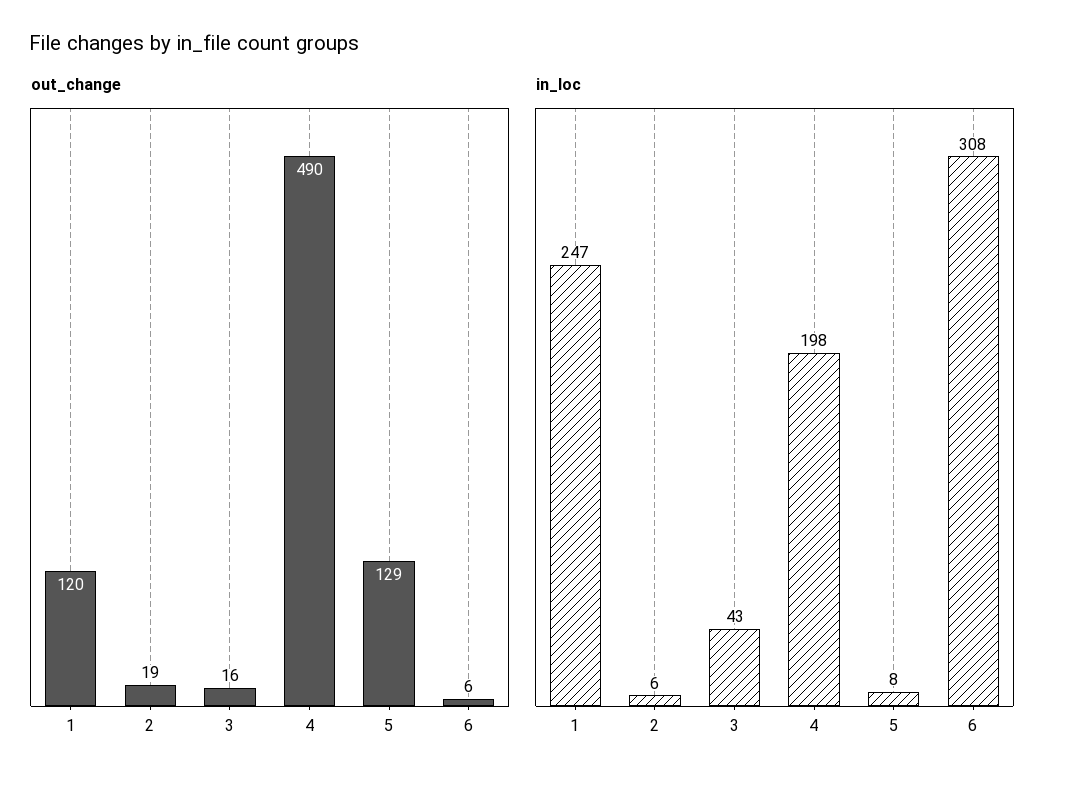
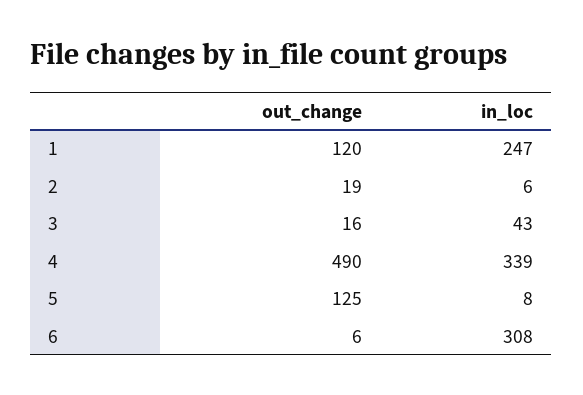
  {
    "out_change": {
      "1": 120,
      "2": 19,
      "3": 16,
      "4": 490,
-     "5": 129,
+     "5": 125,
      "6": 6
    },
    "in_loc": {
      "1": 247,
      "2": 6,
      "3": 43,
-     "4": 198,
+     "4": 339,
      "5": 8,
      "6": 308
    }
  }

